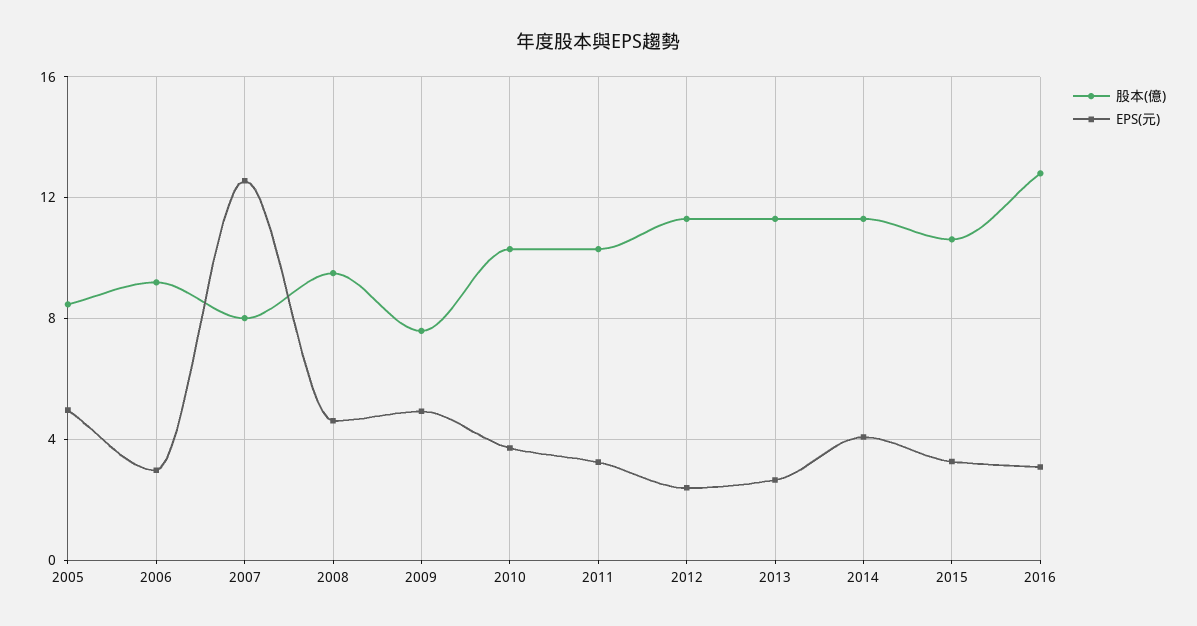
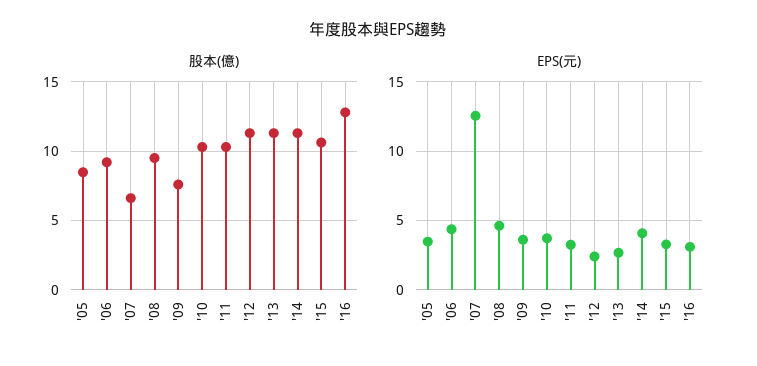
  {
    "股本(億)": {
      "2005": 8.5,
      "2006": 9,
-     "2007": 8,
+     "2007": 6.5,
      "2008": 9.5,
      "2009": 7.5,
      "2010": 10.5,
      "2011": 10.5,
      "2012": 11.5,
      "2013": 11.5,
      "2014": 11.5,
      "2015": 10.5,
      "2016": 13
    },
    "EPS(元)": {
-     "2005": 5,
+     "2005": 3.5,
-     "2006": 3,
+     "2006": 4.5,
      "2007": 12.5,
      "2008": 4.5,
-     "2009": 5,
+     "2009": 3.5,
      "2010": 3.5,
      "2011": 3.5,
      "2012": 2.5,
      "2013": 2.5,
      "2014": 4,
      "2015": 3.5,
      "2016": 3
    }
  }

